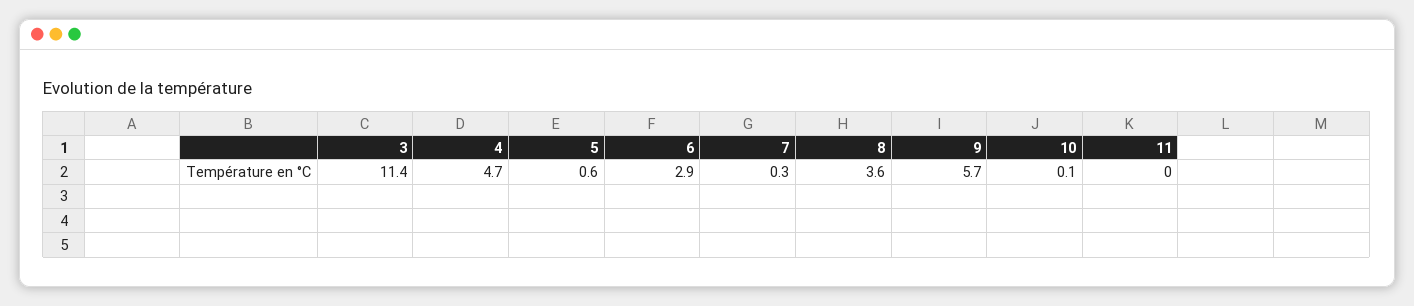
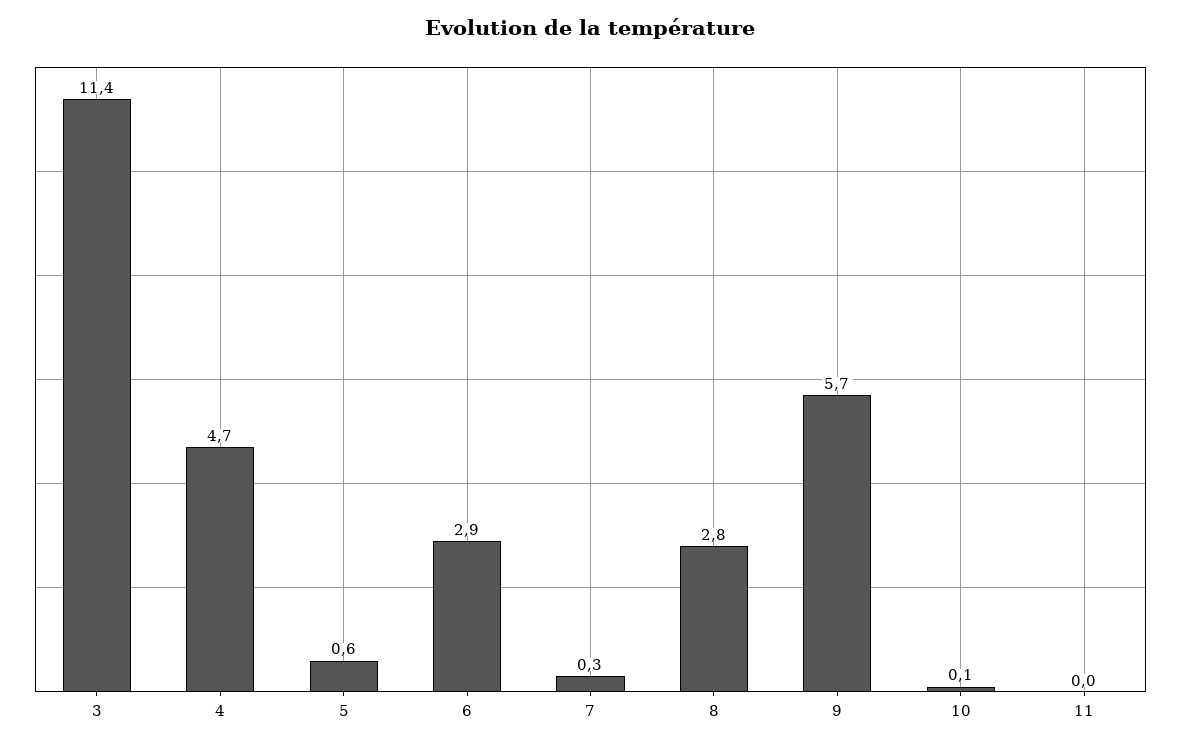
  {
    "3": 11.4,
    "4": 4.7,
    "5": 0.6,
    "6": 2.9,
    "7": 0.3,
-   "8": 3.6,
+   "8": 2.8,
    "9": 5.7,
    "10": 0.1,
    "11": 0
  }

